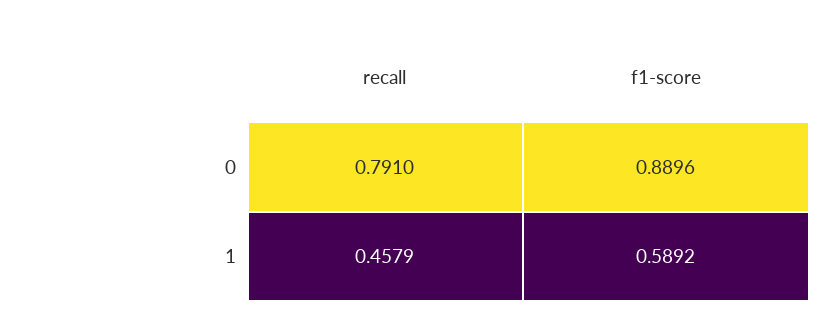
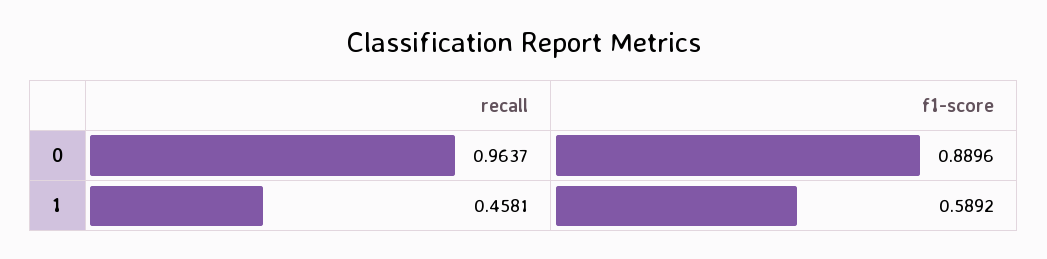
  {
    "recall": {
-     "0": 0.791,
+     "0": 0.9637,
-     "1": 0.4579
+     "1": 0.4581
    },
    "f1-score": {
      "0": 0.8896,
      "1": 0.5892
    }
  }

